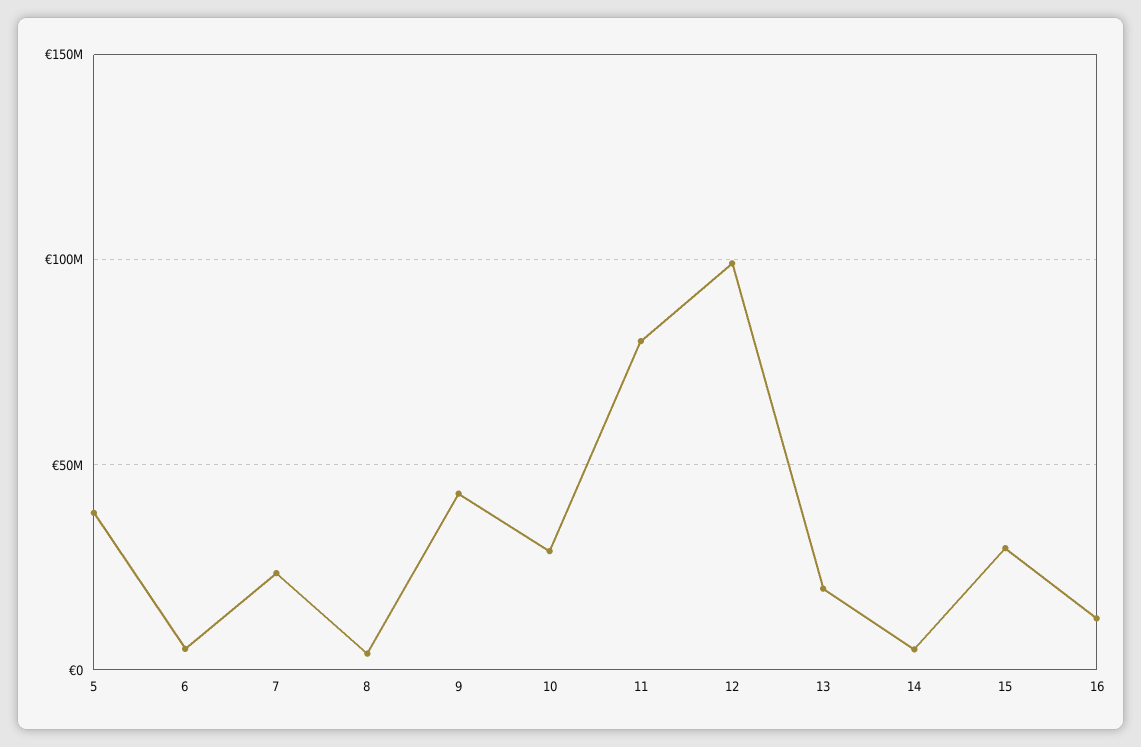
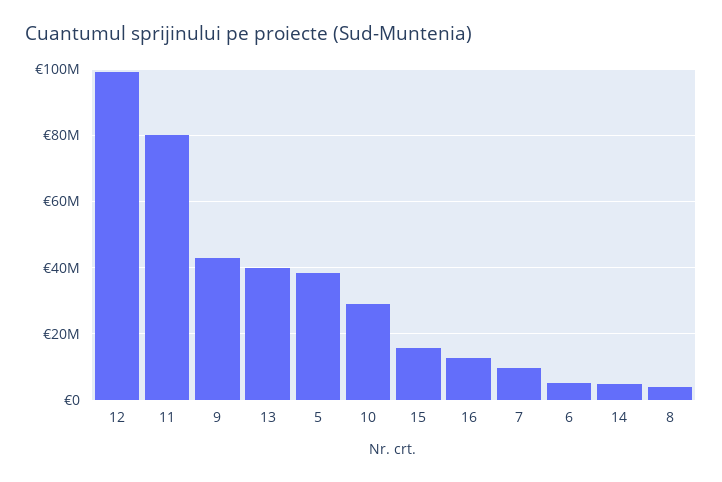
  {
    "5": 38000000,
    "6": 6000000,
-   "7": 25000000,
+   "7": 10000000,
    "8": 4000000,
    "9": 42000000,
    "10": 28000000,
    "11": 80000000,
    "12": 100000000,
-   "13": 20000000,
+   "13": 40000000,
    "14": 6000000,
-   "15": 30000000,
+   "15": 16000000,
    "16": 12000000
  }

